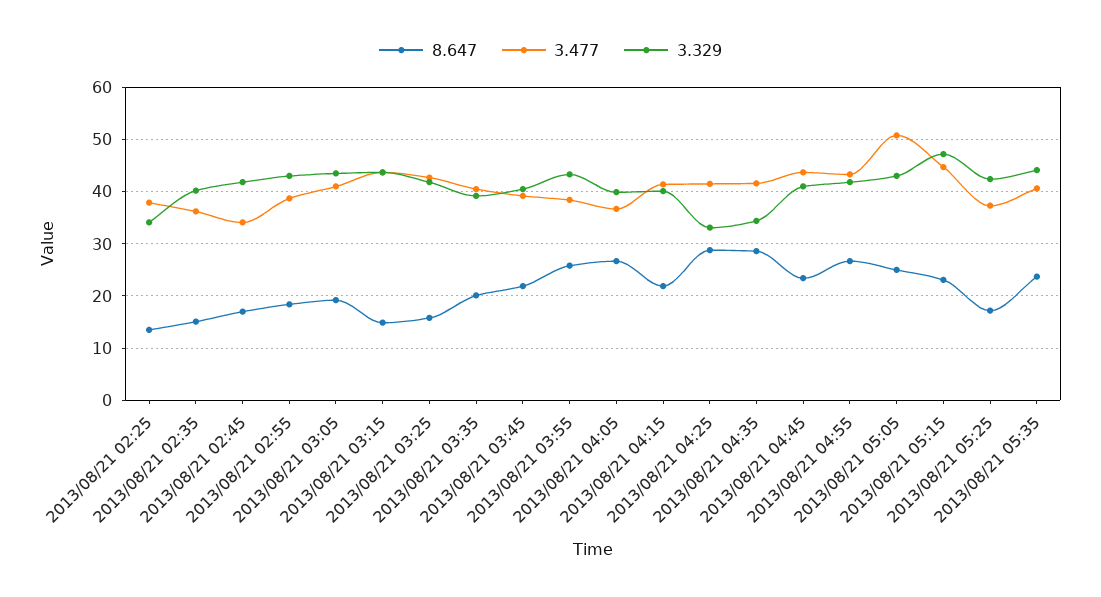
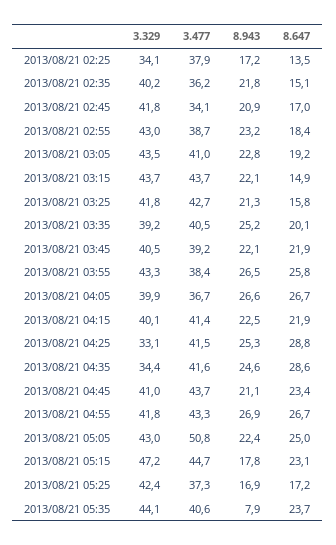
  {
    "8.647": {
      "2013/08/21 02:25": 13.5,
      "2013/08/21 02:35": 15.1,
      "2013/08/21 02:45": 17,
      "2013/08/21 02:55": 18.4,
      "2013/08/21 03:05": 19.2,
      "2013/08/21 03:15": 14.9,
      "2013/08/21 03:25": 15.8,
      "2013/08/21 03:35": 20.1,
      "2013/08/21 03:45": 21.9,
      "2013/08/21 03:55": 25.8,
      "2013/08/21 04:05": 26.7,
      "2013/08/21 04:15": 21.9,
      "2013/08/21 04:25": 28.8,
      "2013/08/21 04:35": 28.6,
      "2013/08/21 04:45": 23.4,
      "2013/08/21 04:55": 26.7,
      "2013/08/21 05:05": 25,
      "2013/08/21 05:15": 23.1,
      "2013/08/21 05:25": 17.2,
      "2013/08/21 05:35": 23.7
    },
    "3.477": {
      "2013/08/21 02:25": 37.9,
      "2013/08/21 02:35": 36.2,
      "2013/08/21 02:45": 34.1,
      "2013/08/21 02:55": 38.7,
      "2013/08/21 03:05": 41,
      "2013/08/21 03:15": 43.7,
      "2013/08/21 03:25": 42.7,
      "2013/08/21 03:35": 40.5,
      "2013/08/21 03:45": 39.2,
      "2013/08/21 03:55": 38.4,
      "2013/08/21 04:05": 36.7,
      "2013/08/21 04:15": 41.4,
      "2013/08/21 04:25": 41.5,
      "2013/08/21 04:35": 41.6,
      "2013/08/21 04:45": 43.7,
      "2013/08/21 04:55": 43.3,
      "2013/08/21 05:05": 50.8,
      "2013/08/21 05:15": 44.7,
      "2013/08/21 05:25": 37.3,
      "2013/08/21 05:35": 40.6
    },
    "3.329": {
      "2013/08/21 02:25": 34.1,
      "2013/08/21 02:35": 40.2,
      "2013/08/21 02:45": 41.8,
      "2013/08/21 02:55": 43,
      "2013/08/21 03:05": 43.5,
      "2013/08/21 03:15": 43.7,
      "2013/08/21 03:25": 41.8,
      "2013/08/21 03:35": 39.2,
      "2013/08/21 03:45": 40.5,
      "2013/08/21 03:55": 43.3,
      "2013/08/21 04:05": 39.9,
      "2013/08/21 04:15": 40.1,
      "2013/08/21 04:25": 33.1,
      "2013/08/21 04:35": 34.4,
      "2013/08/21 04:45": 41,
      "2013/08/21 04:55": 41.8,
      "2013/08/21 05:05": 43,
      "2013/08/21 05:15": 47.2,
      "2013/08/21 05:25": 42.4,
      "2013/08/21 05:35": 44.1
-   }
+   },
+   "8.943": {
+     "2013/08/21 02:25": 17.2,
+     "2013/08/21 02:35": 21.8,
+     "2013/08/21 02:45": 20.9,
+     "2013/08/21 02:55": 23.2,
+     "2013/08/21 03:05": 22.8,
+     "2013/08/21 03:15": 22.1,
+     "2013/08/21 03:25": 21.3,
+     "2013/08/21 03:35": 25.2,
+     "2013/08/21 03:45": 22.1,
+     "2013/08/21 03:55": 26.5,
+     "2013/08/21 04:05": 26.6,
+     "2013/08/21 04:15": 22.5,
+     "2013/08/21 04:25": 25.3,
+     "2013/08/21 04:35": 24.6,
+     "2013/08/21 04:45": 21.1,
+     "2013/08/21 04:55": 26.9,
+     "2013/08/21 05:05": 22.4,
+     "2013/08/21 05:15": 17.8,
+     "2013/08/21 05:25": 16.9,
+     "2013/08/21 05:35": 7.9
+   }
  }

